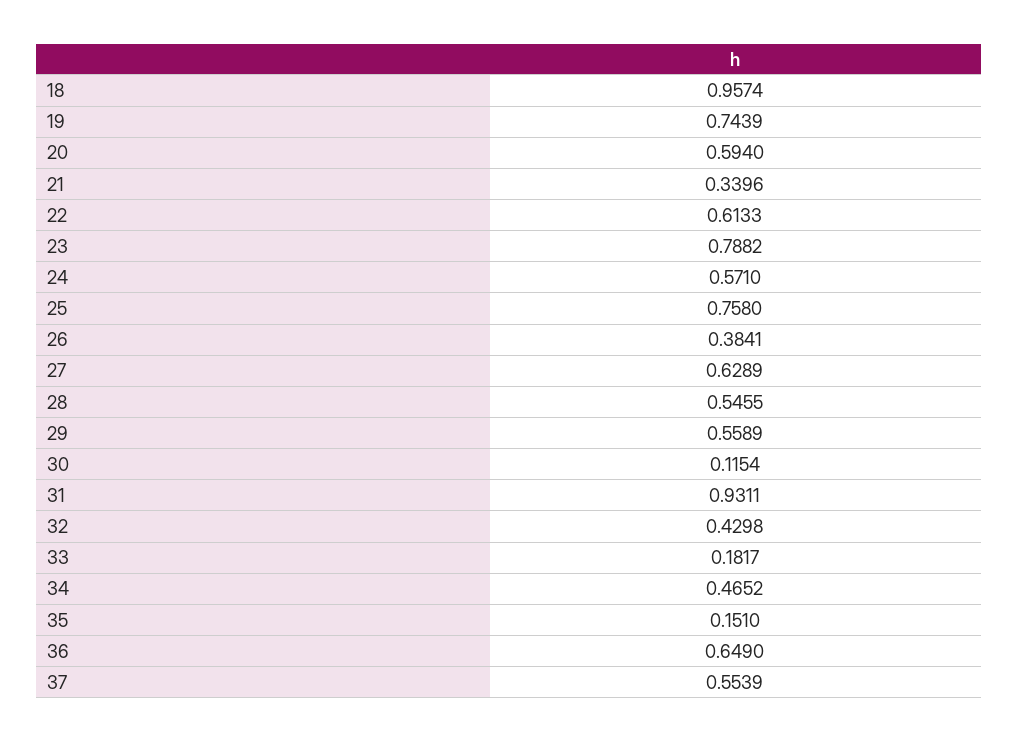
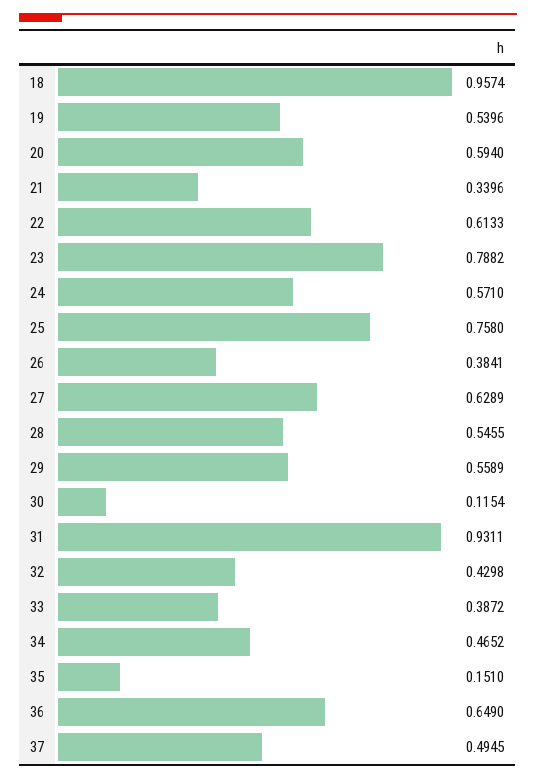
  {
    "18": 0.9574,
-   "19": 0.7439,
+   "19": 0.5396,
    "20": 0.594,
    "21": 0.3396,
    "22": 0.6133,
    "23": 0.7882,
    "24": 0.571,
    "25": 0.758,
    "26": 0.3841,
    "27": 0.6289,
    "28": 0.5455,
    "29": 0.5589,
    "30": 0.1154,
    "31": 0.9311,
    "32": 0.4298,
-   "33": 0.1817,
+   "33": 0.3872,
    "34": 0.4652,
    "35": 0.151,
    "36": 0.649,
-   "37": 0.5539
+   "37": 0.4945
  }

